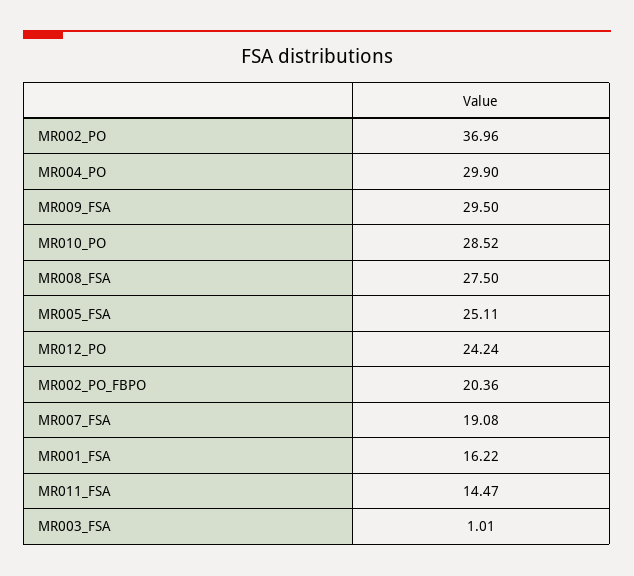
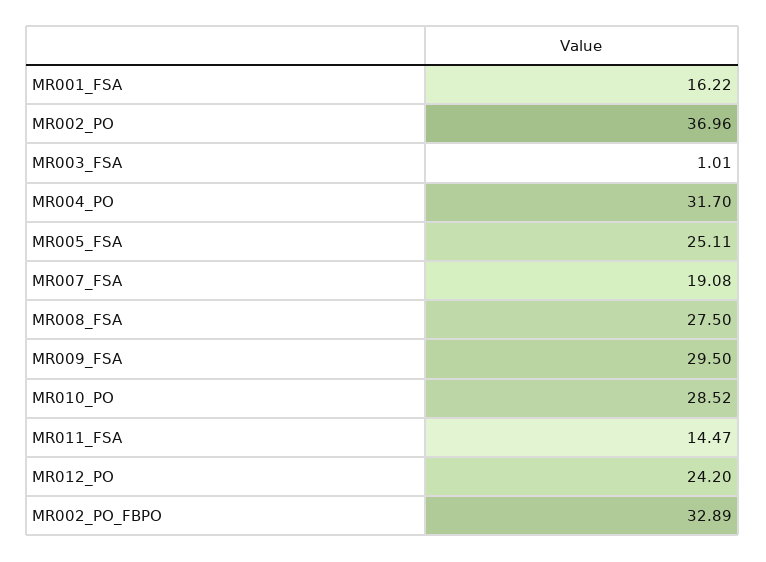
  {
    "MR002_PO": 36.96,
-   "MR004_PO": 29.9,
+   "MR004_PO": 31.7,
    "MR009_FSA": 29.5,
    "MR010_PO": 28.52,
    "MR008_FSA": 27.5,
    "MR005_FSA": 25.11,
-   "MR012_PO": 24.24,
+   "MR012_PO": 24.2,
-   "MR002_PO_FBPO": 20.36,
+   "MR002_PO_FBPO": 32.89,
    "MR007_FSA": 19.08,
    "MR001_FSA": 16.22,
    "MR011_FSA": 14.47,
    "MR003_FSA": 1.01
  }

